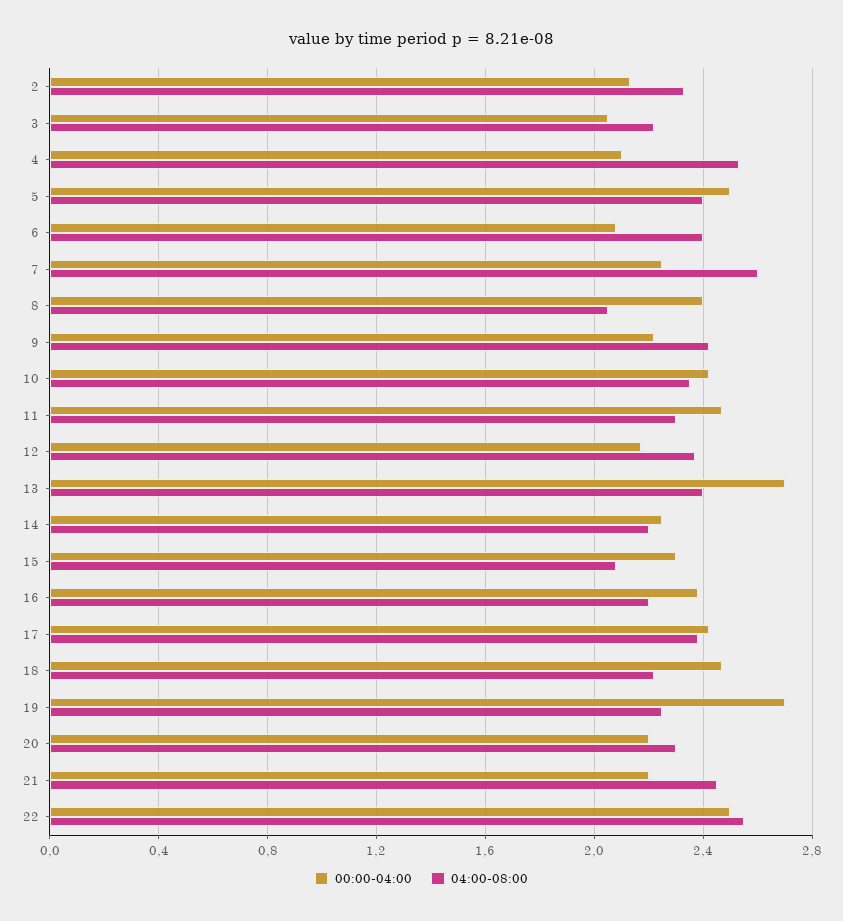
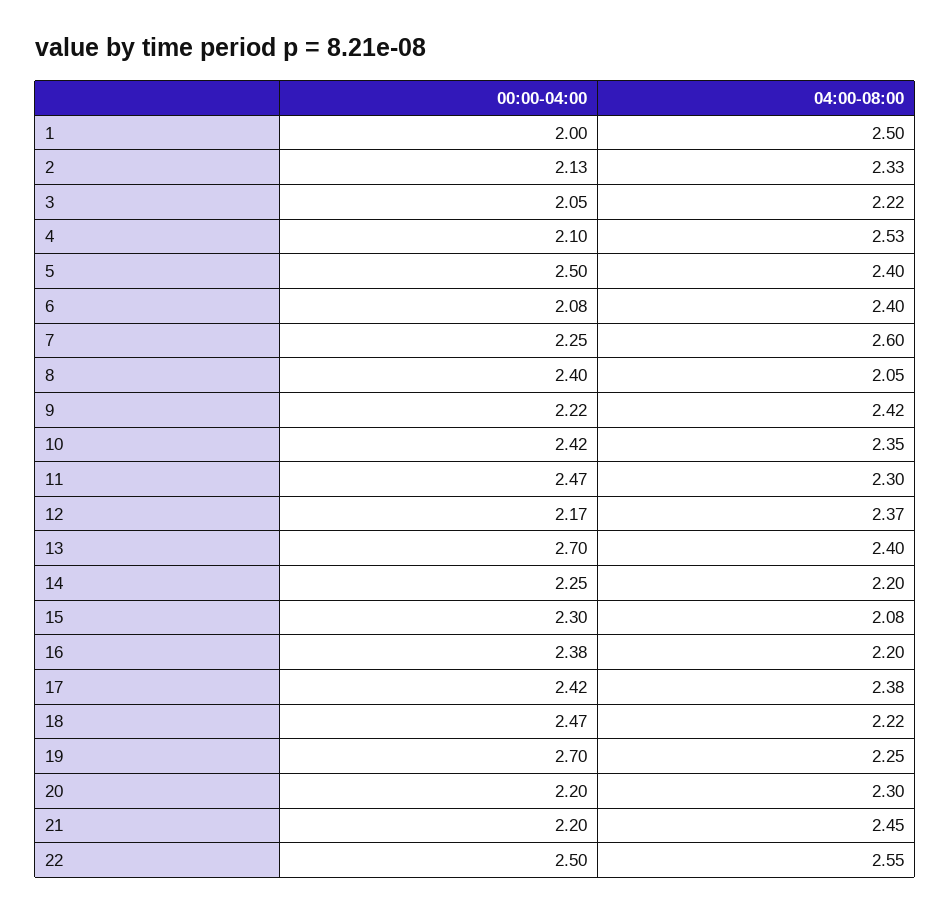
  {
    "00:00-04:00": {
      "2": 2.13,
      "3": 2.05,
      "4": 2.1,
      "5": 2.5,
      "6": 2.08,
      "7": 2.25,
      "8": 2.4,
      "9": 2.22,
      "10": 2.42,
      "11": 2.47,
      "12": 2.17,
      "13": 2.7,
      "14": 2.25,
      "15": 2.3,
      "16": 2.38,
      "17": 2.42,
      "18": 2.47,
      "19": 2.7,
      "20": 2.2,
      "21": 2.2,
-     "22": 2.5
+     "22": 2.5,
+     "1": 2
    },
    "04:00-08:00": {
      "2": 2.33,
      "3": 2.22,
      "4": 2.53,
      "5": 2.4,
      "6": 2.4,
      "7": 2.6,
      "8": 2.05,
      "9": 2.42,
      "10": 2.35,
      "11": 2.3,
      "12": 2.37,
      "13": 2.4,
      "14": 2.2,
      "15": 2.08,
      "16": 2.2,
      "17": 2.38,
      "18": 2.22,
      "19": 2.25,
      "20": 2.3,
      "21": 2.45,
-     "22": 2.55
+     "22": 2.55,
+     "1": 2.5
    }
  }

